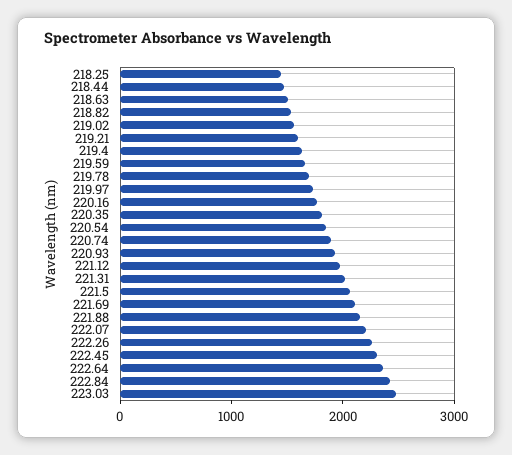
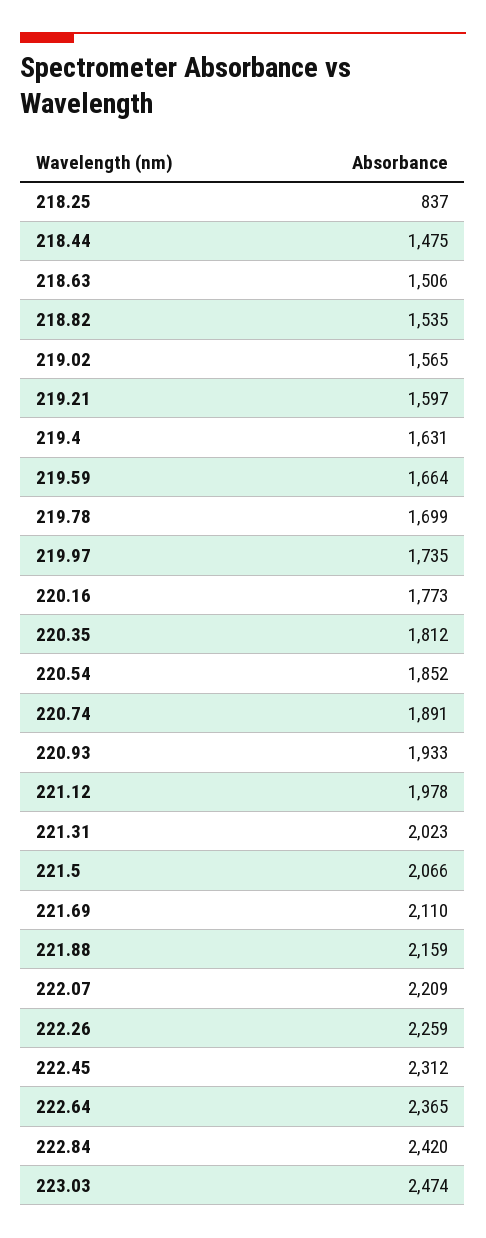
  {
-   "218.25": 1400,
+   "218.25": 837,
    "218.44": 1475,
    "218.63": 1506,
    "218.82": 1535,
    "219.02": 1565,
    "219.21": 1597,
    "219.4": 1631,
    "219.59": 1664,
    "219.78": 1699,
    "219.97": 1735,
    "220.16": 1773,
    "220.35": 1812,
    "220.54": 1852,
    "220.74": 1891,
    "220.93": 1933,
    "221.12": 1978,
    "221.31": 2023,
    "221.5": 2066,
    "221.69": 2110,
    "221.88": 2159,
    "222.07": 2209,
    "222.26": 2259,
    "222.45": 2312,
    "222.64": 2365,
    "222.84": 2420,
    "223.03": 2474
  }

